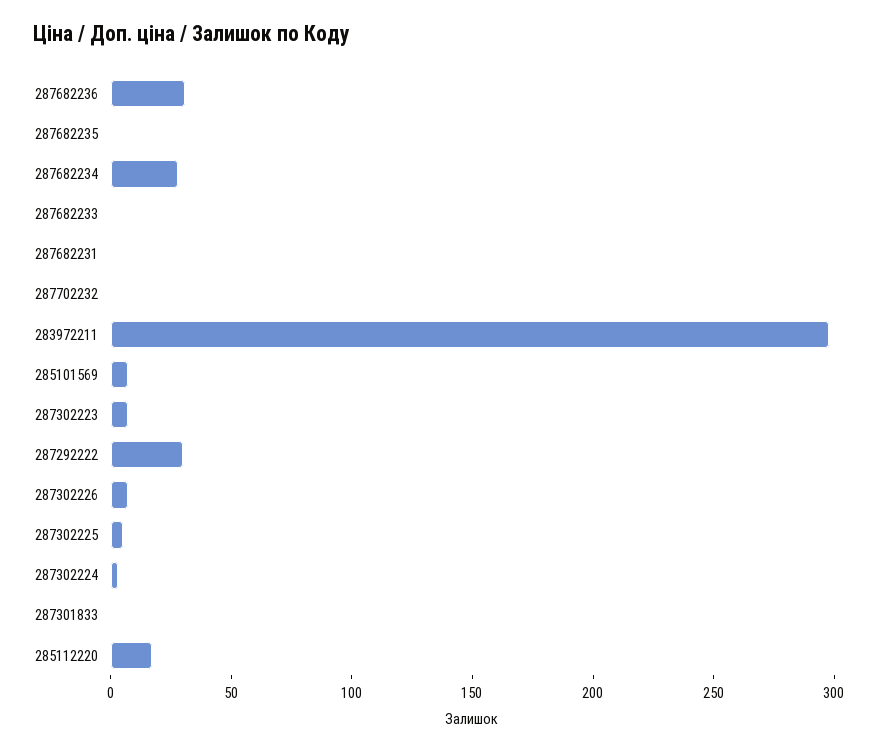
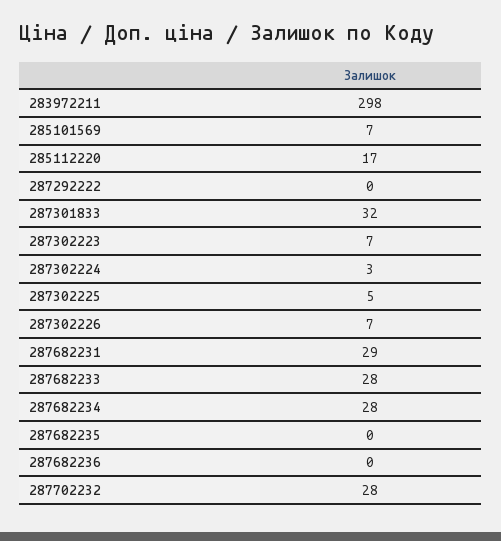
  {
-   "287682236": 30,
+   "287682236": 0,
    "287682235": 0,
    "287682234": 28,
-   "287682233": 0,
+   "287682233": 28,
-   "287682231": 0,
+   "287682231": 29,
-   "287702232": 0,
+   "287702232": 28,
    "283972211": 298,
    "285101569": 7,
    "287302223": 7,
-   "287292222": 30,
+   "287292222": 0,
    "287302226": 7,
    "287302225": 5,
    "287302224": 3,
-   "287301833": 0,
+   "287301833": 32,
    "285112220": 17
  }

